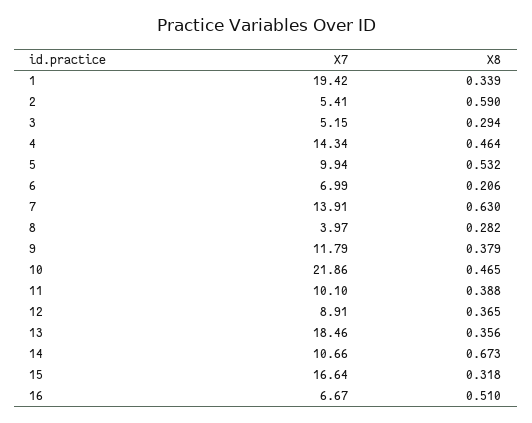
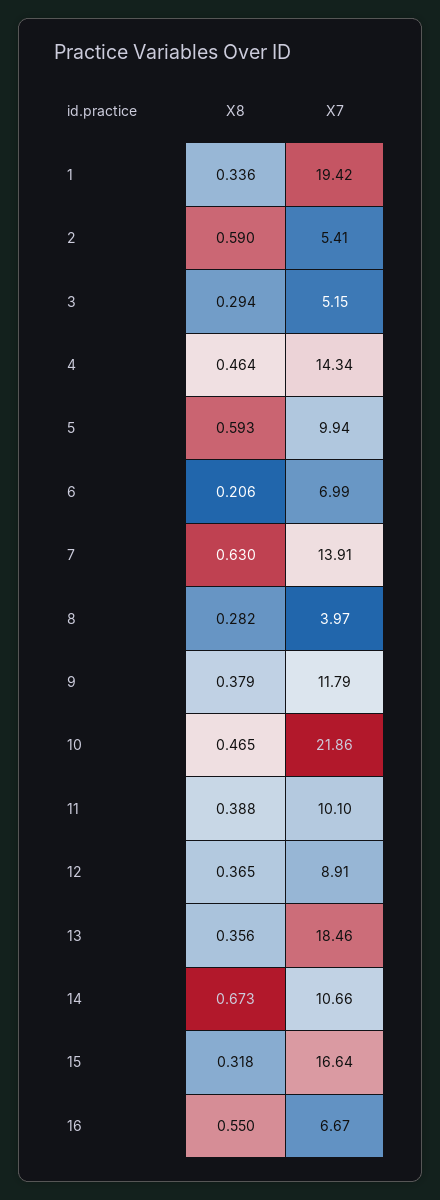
  {
    "X7": {
      "1": 19.42,
      "2": 5.41,
      "3": 5.15,
      "4": 14.34,
      "5": 9.94,
      "6": 6.99,
      "7": 13.91,
      "8": 3.97,
      "9": 11.79,
      "10": 21.86,
      "11": 10.1,
      "12": 8.91,
      "13": 18.46,
      "14": 10.66,
      "15": 16.64,
      "16": 6.67
    },
    "X8": {
-     "1": 0.339,
+     "1": 0.336,
      "2": 0.59,
      "3": 0.294,
      "4": 0.464,
-     "5": 0.532,
+     "5": 0.593,
      "6": 0.206,
      "7": 0.63,
      "8": 0.282,
      "9": 0.379,
      "10": 0.465,
      "11": 0.388,
      "12": 0.365,
      "13": 0.356,
      "14": 0.673,
      "15": 0.318,
-     "16": 0.51
+     "16": 0.55
    }
  }

